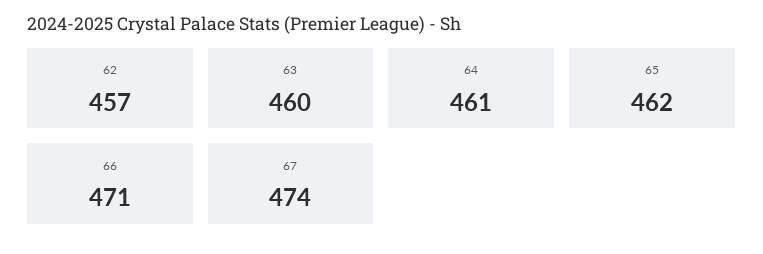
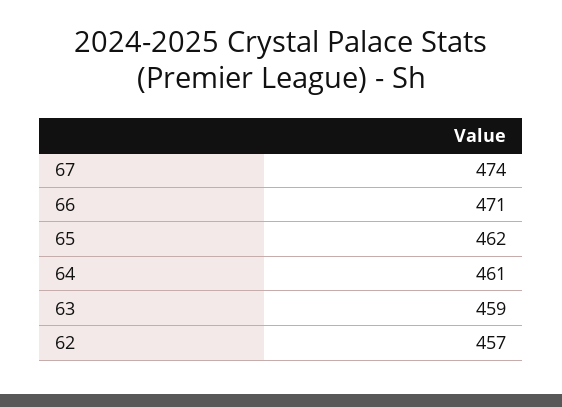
  {
    "62": 457,
-   "63": 460,
+   "63": 459,
    "64": 461,
    "65": 462,
    "66": 471,
    "67": 474
  }

